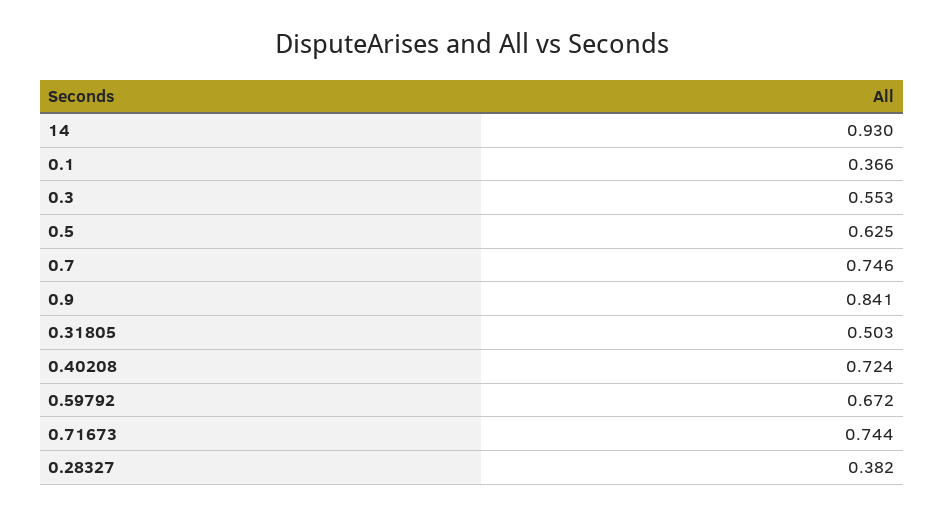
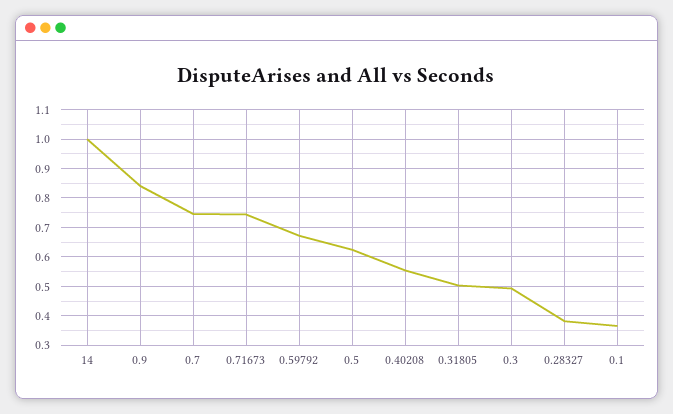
  {
-   "14": 0.93,
+   "14": 1,
    "0.1": 0.366,
-   "0.3": 0.553,
+   "0.3": 0.5,
    "0.5": 0.625,
    "0.7": 0.746,
    "0.9": 0.841,
    "0.31805": 0.503,
-   "0.40208": 0.724,
+   "0.40208": 0.55,
    "0.59792": 0.672,
    "0.71673": 0.744,
    "0.28327": 0.382
  }

